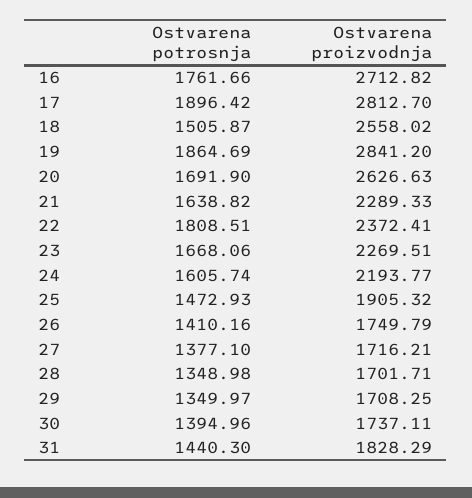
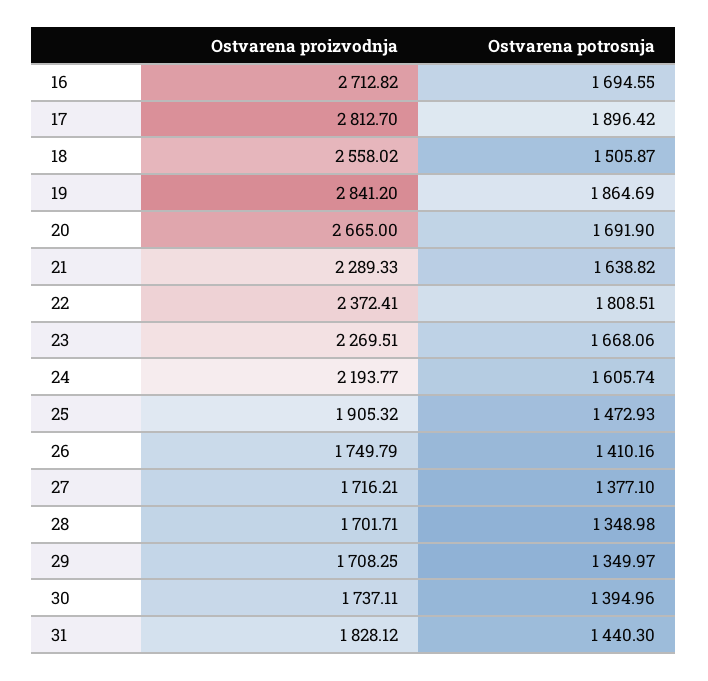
  {
    "Ostvarena potrosnja": {
-     "16": 1761.66,
+     "16": 1694.55,
      "17": 1896.42,
      "18": 1505.87,
      "19": 1864.69,
      "20": 1691.9,
      "21": 1638.82,
      "22": 1808.51,
      "23": 1668.06,
      "24": 1605.74,
      "25": 1472.93,
      "26": 1410.16,
      "27": 1377.1,
      "28": 1348.98,
      "29": 1349.97,
      "30": 1394.96,
      "31": 1440.3
    },
    "Ostvarena proizvodnja": {
      "16": 2712.82,
      "17": 2812.7,
      "18": 2558.02,
      "19": 2841.2,
-     "20": 2626.63,
+     "20": 2665,
      "21": 2289.33,
      "22": 2372.41,
      "23": 2269.51,
      "24": 2193.77,
      "25": 1905.32,
      "26": 1749.79,
      "27": 1716.21,
      "28": 1701.71,
      "29": 1708.25,
      "30": 1737.11,
-     "31": 1828.29
+     "31": 1828.12
    }
  }

